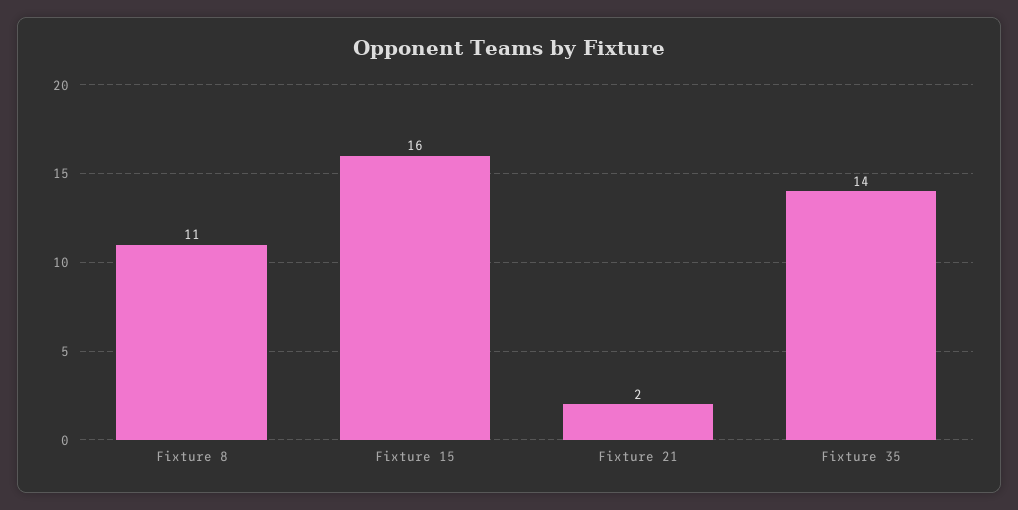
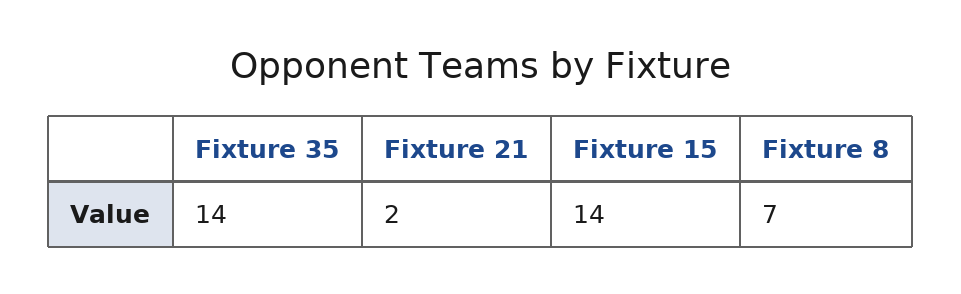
  {
-   "Fixture 8": 11,
+   "Fixture 8": 7,
-   "Fixture 15": 16,
+   "Fixture 15": 14,
    "Fixture 21": 2,
    "Fixture 35": 14
  }

